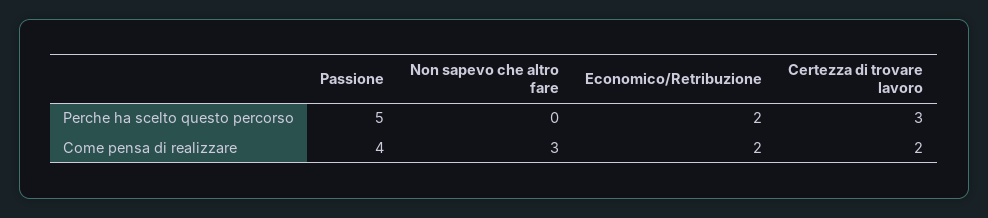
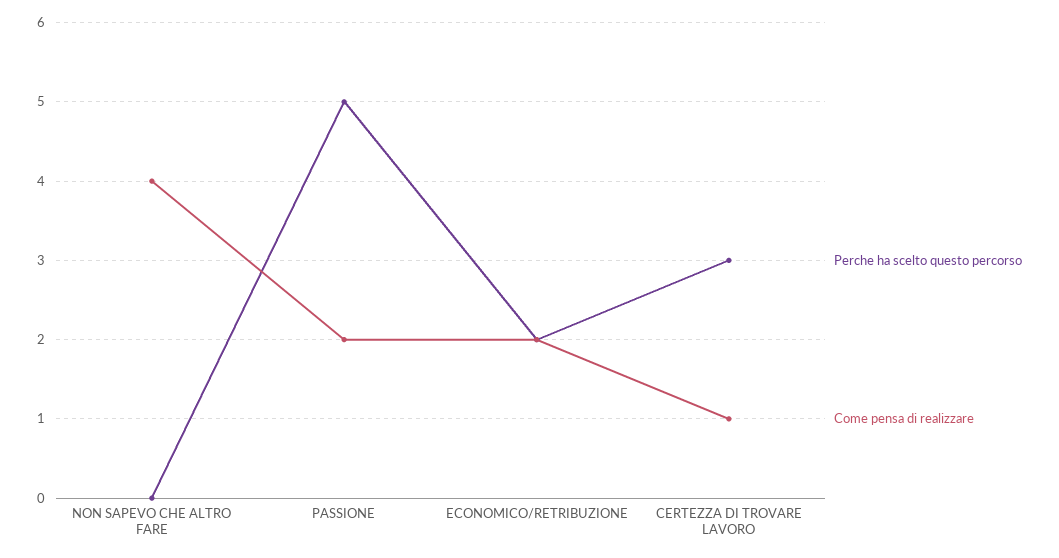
  {
    "Perche ha scelto questo percorso": {
      "Passione": 5,
      "Non sapevo che altro fare": 0,
      "Economico/Retribuzione": 2,
      "Certezza di trovare lavoro": 3
    },
    "Come pensa di realizzare": {
-     "Passione": 4,
+     "Passione": 2,
-     "Non sapevo che altro fare": 3,
+     "Non sapevo che altro fare": 4,
      "Economico/Retribuzione": 2,
-     "Certezza di trovare lavoro": 2
+     "Certezza di trovare lavoro": 1
    }
  }

